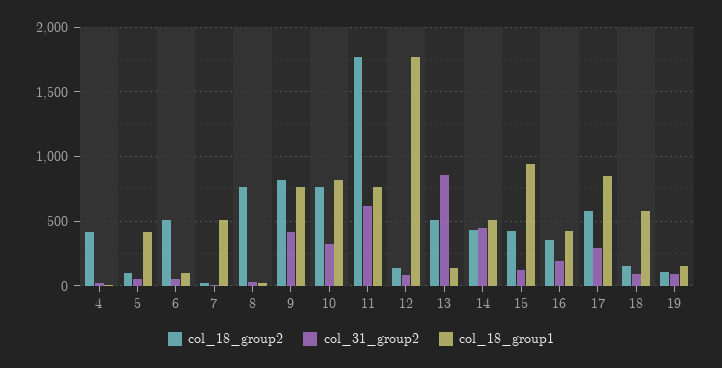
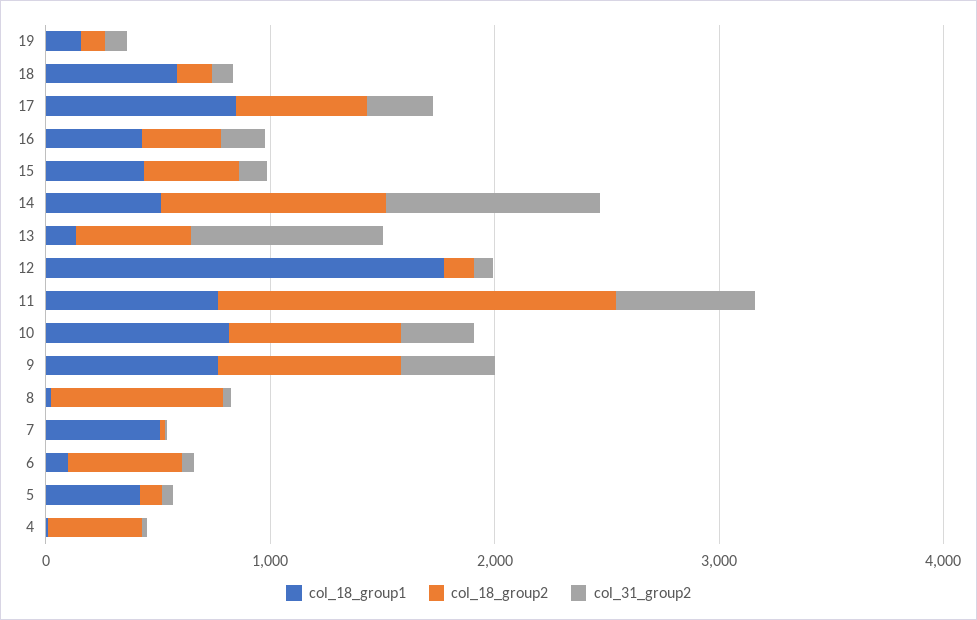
  {
    "col_18_group2": {
      "4": 400,
      "5": 100,
      "6": 500,
      "7": 0,
      "8": 750,
      "9": 800,
      "10": 750,
      "11": 1750,
      "12": 150,
      "13": 500,
-     "14": 450,
+     "14": 1000,
      "15": 450,
      "16": 350,
      "17": 600,
      "18": 150,
      "19": 100
    },
    "col_31_group2": {
      "4": 0,
      "5": 50,
      "6": 50,
      "7": 0,
      "8": 50,
      "9": 400,
      "10": 350,
      "11": 600,
      "12": 100,
      "13": 850,
-     "14": 450,
+     "14": 1000,
      "15": 100,
      "16": 200,
      "17": 300,
      "18": 100,
      "19": 100
    },
    "col_18_group1": {
      "4": 0,
      "5": 400,
      "6": 100,
      "7": 500,
      "8": 0,
      "9": 750,
      "10": 800,
      "11": 750,
      "12": 1750,
      "13": 150,
      "14": 500,
-     "15": 950,
+     "15": 400,
      "16": 450,
      "17": 850,
      "18": 600,
      "19": 150
    }
  }

